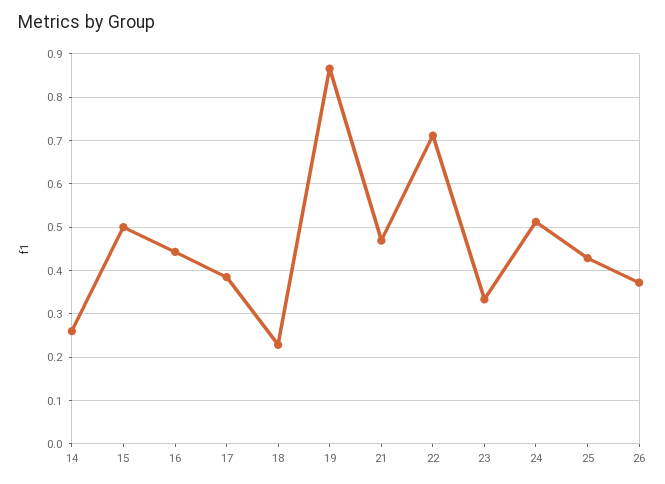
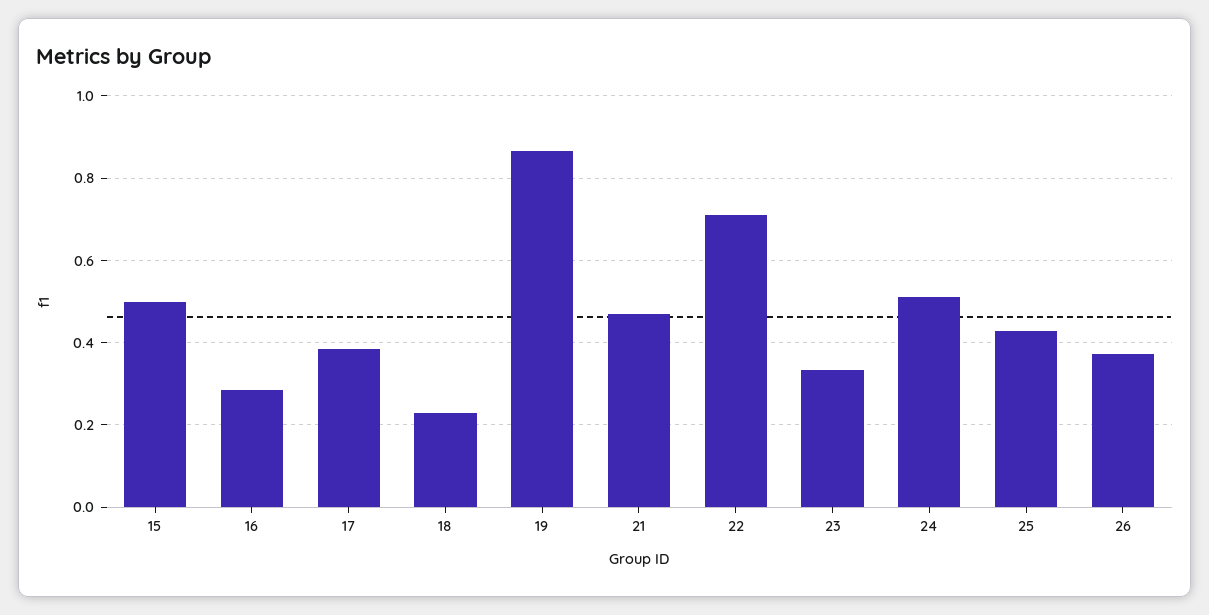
  {
-   "14": 0.26,
    "15": 0.5,
-   "16": 0.44,
+   "16": 0.28,
    "17": 0.38,
    "18": 0.22,
    "19": 0.86,
    "21": 0.46,
    "22": 0.72,
    "23": 0.34,
    "24": 0.52,
    "25": 0.42,
    "26": 0.38
  }

